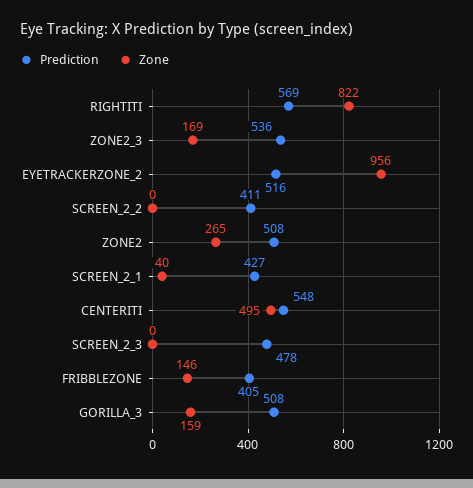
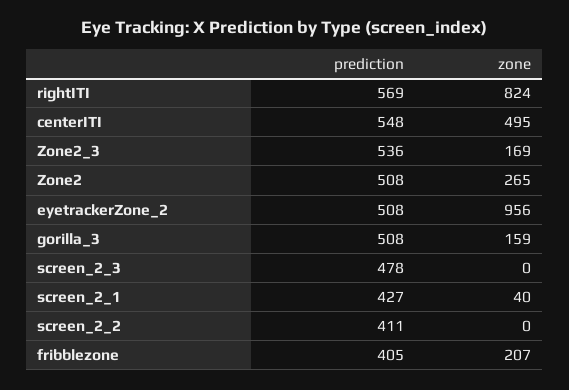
  {
    "Prediction": {
      "RIGHTITI": 569,
      "ZONE2_3": 536,
-     "EYETRACKERZONE_2": 516,
+     "EYETRACKERZONE_2": 508,
      "SCREEN_2_2": 411,
      "ZONE2": 508,
      "SCREEN_2_1": 427,
      "CENTERITI": 548,
      "SCREEN_2_3": 478,
      "FRIBBLEZONE": 405,
      "GORILLA_3": 508
    },
    "Zone": {
-     "RIGHTITI": 822,
+     "RIGHTITI": 824,
      "ZONE2_3": 169,
      "EYETRACKERZONE_2": 956,
      "SCREEN_2_2": 0,
      "ZONE2": 265,
      "SCREEN_2_1": 40,
      "CENTERITI": 495,
      "SCREEN_2_3": 0,
-     "FRIBBLEZONE": 146,
+     "FRIBBLEZONE": 207,
      "GORILLA_3": 159
    }
  }

